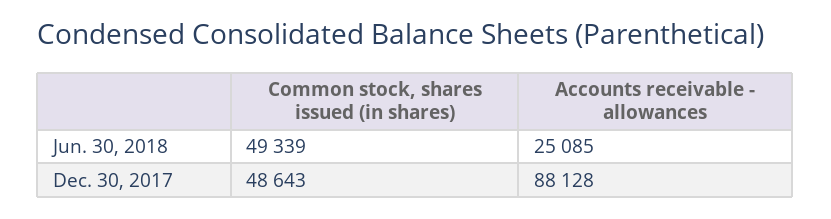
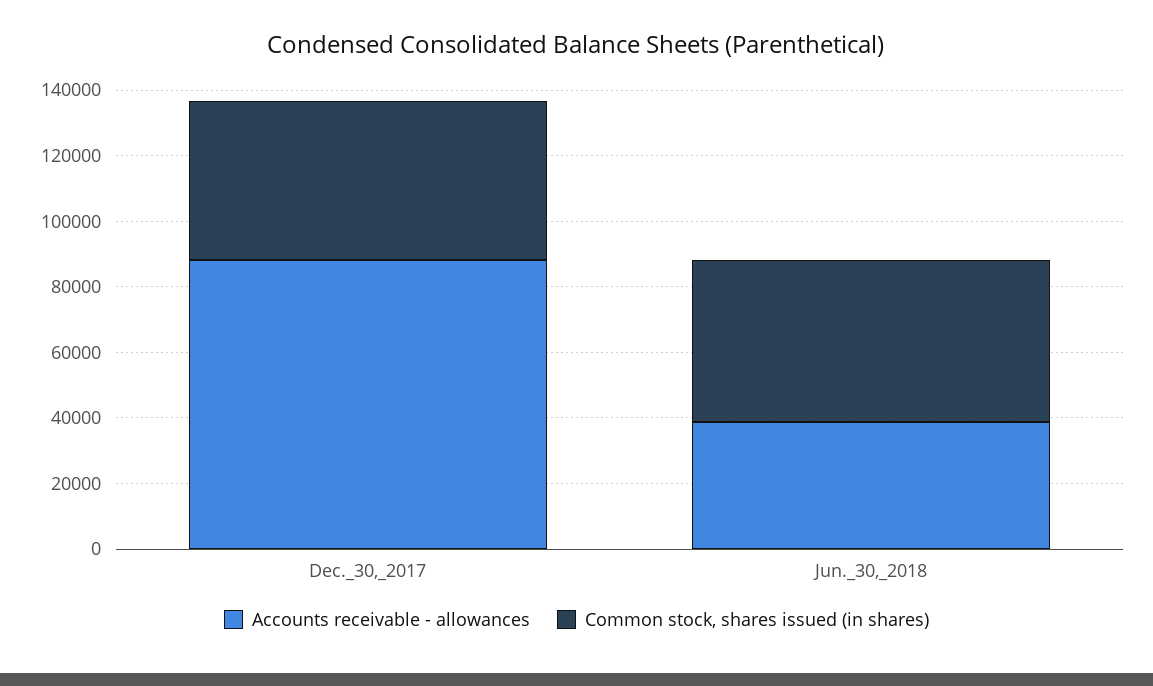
  {
    "Common stock, shares issued (in shares)": {
      "Jun. 30, 2018": 49339,
      "Dec. 30, 2017": 48643
    },
    "Accounts receivable - allowances": {
-     "Jun. 30, 2018": 25085,
+     "Jun. 30, 2018": 40000,
      "Dec. 30, 2017": 88128
    }
  }

